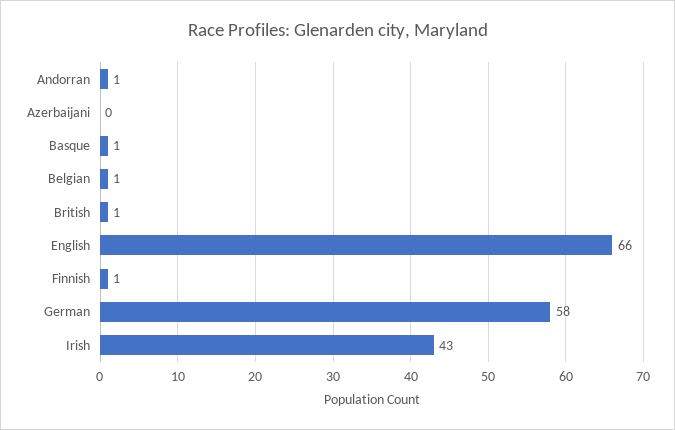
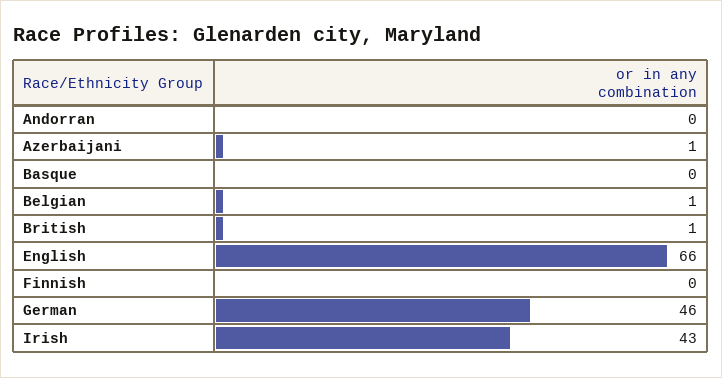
  {
-   "Andorran": 1,
+   "Andorran": 0,
-   "Azerbaijani": 0,
+   "Azerbaijani": 1,
-   "Basque": 1,
+   "Basque": 0,
    "Belgian": 1,
    "British": 1,
    "English": 66,
-   "Finnish": 1,
+   "Finnish": 0,
-   "German": 58,
+   "German": 46,
    "Irish": 43
  }

